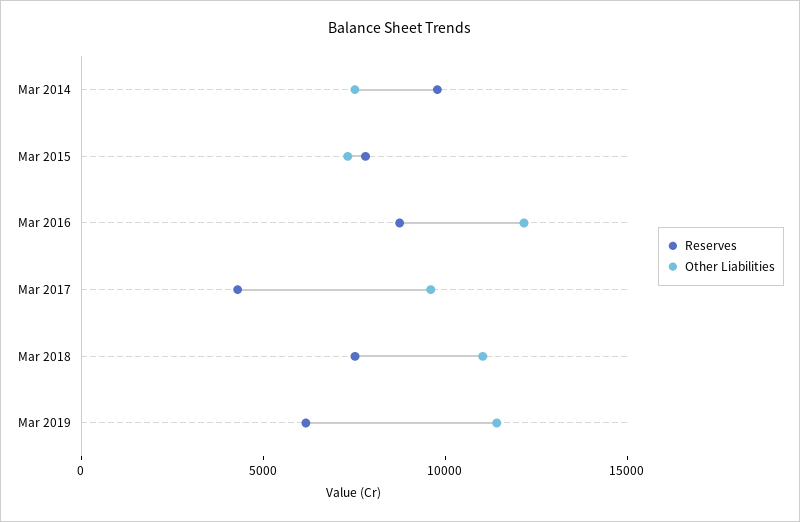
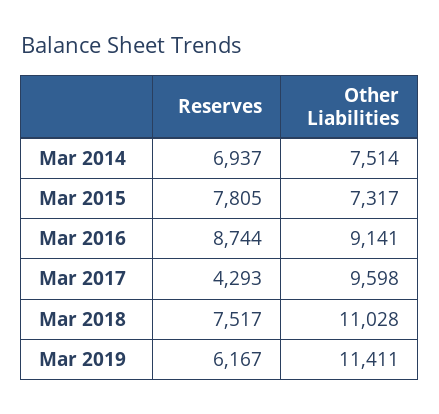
  {
    "Reserves": {
-     "Mar 2014": 10000,
+     "Mar 2014": 6937,
      "Mar 2015": 7805,
      "Mar 2016": 8744,
      "Mar 2017": 4293,
      "Mar 2018": 7517,
      "Mar 2019": 6167
    },
    "Other Liabilities": {
      "Mar 2014": 7514,
      "Mar 2015": 7317,
-     "Mar 2016": 12000,
+     "Mar 2016": 9141,
      "Mar 2017": 9598,
      "Mar 2018": 11028,
      "Mar 2019": 11411
    }
  }

